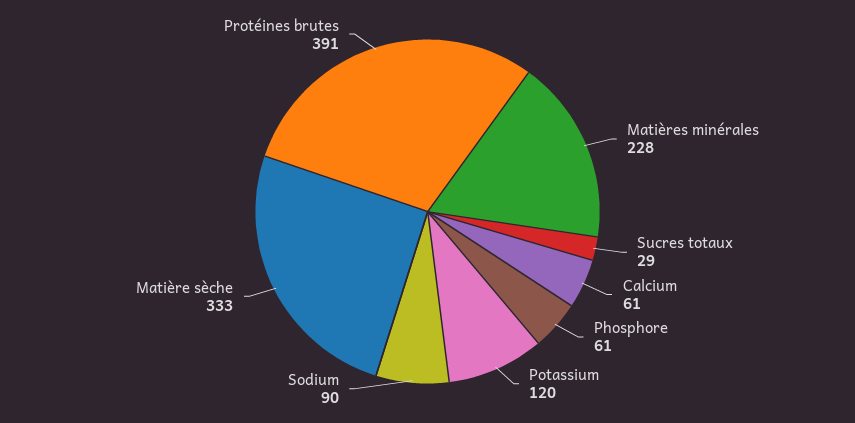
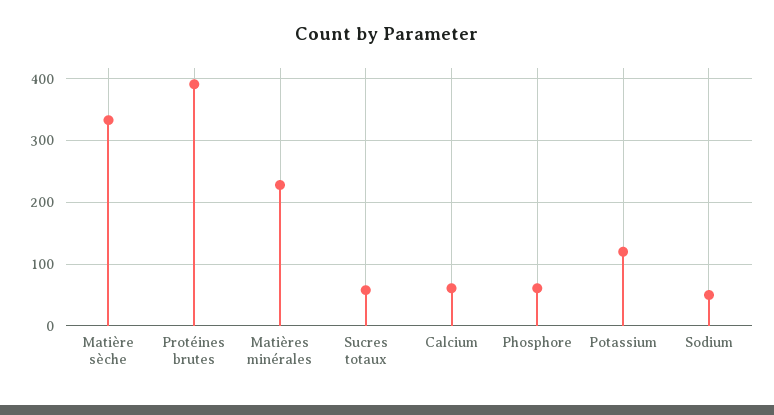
  {
    "Matières minérales": 228,
-   "Sucres totaux": 29,
+   "Sucres totaux": 60,
    "Calcium": 61,
    "Phosphore": 61,
    "Potassium": 120,
-   "Sodium": 90,
+   "Sodium": 50,
    "Matière sèche": 333,
    "Protéines brutes": 391
  }

